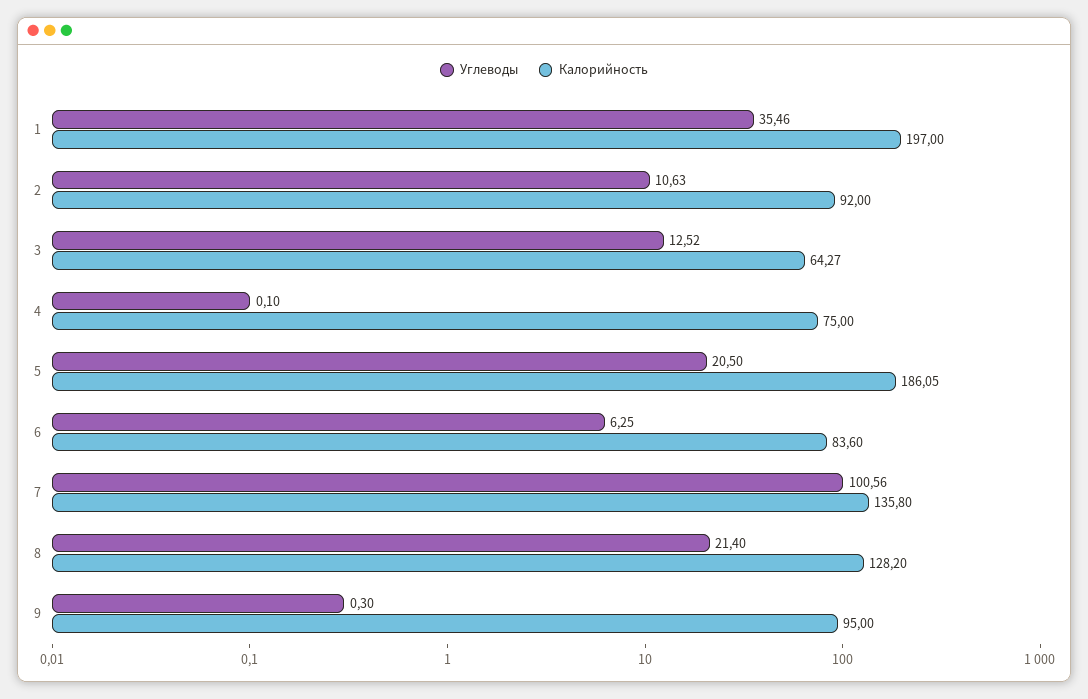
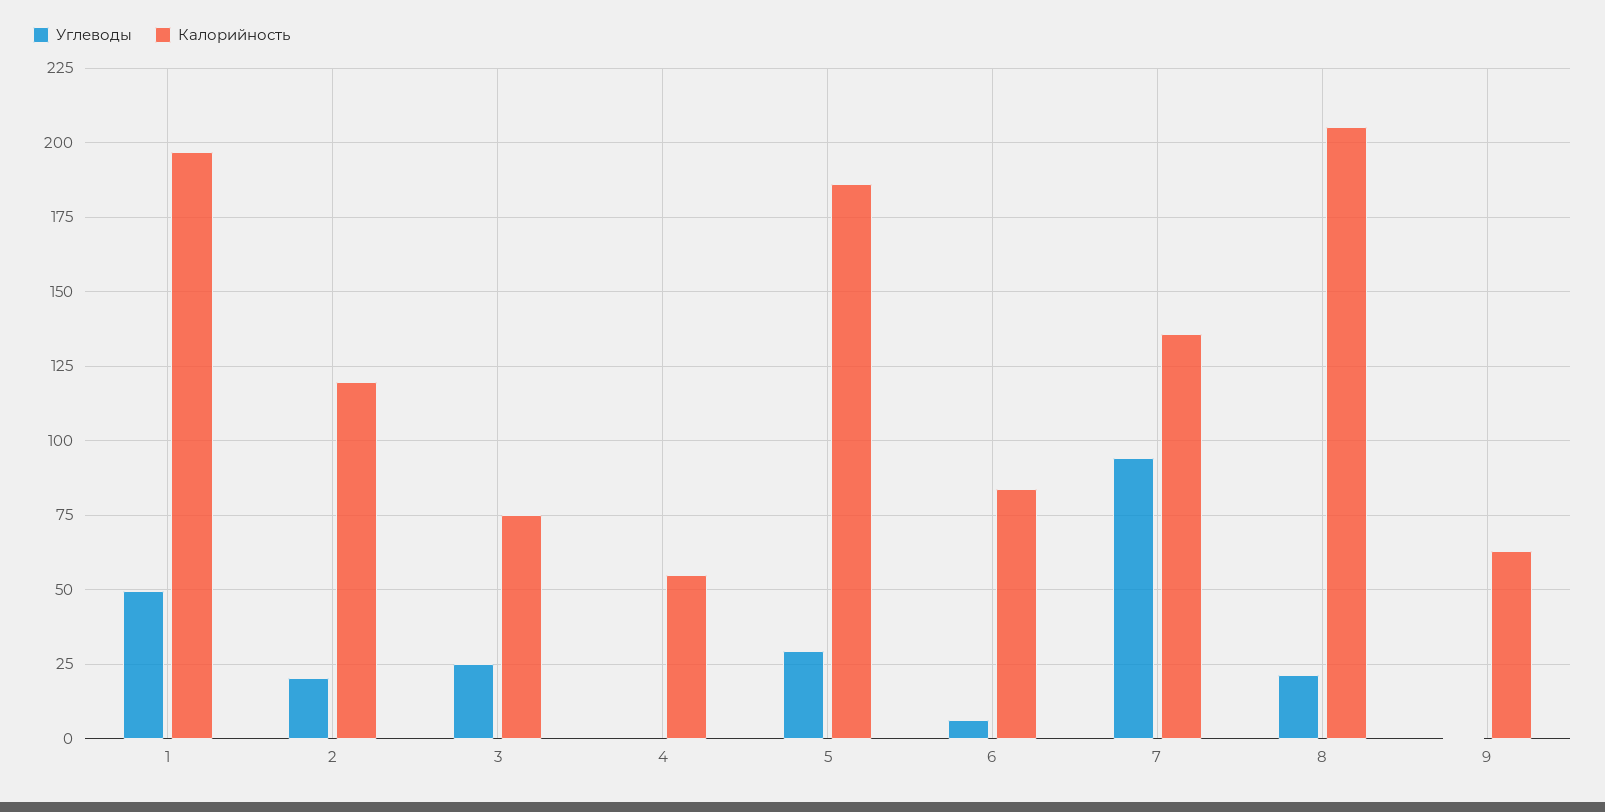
  {
    "Углеводы": {
-     "1": 35.46,
+     "1": 50,
-     "2": 10.63,
+     "2": 20,
-     "3": 12.52,
+     "3": 25,
      "4": 0.1,
-     "5": 20.5,
+     "5": 30,
      "6": 6.25,
-     "7": 100.56,
+     "7": 95,
      "8": 21.4,
      "9": 0.3
    },
    "Калорийность": {
      "1": 197,
-     "2": 92,
+     "2": 120,
-     "3": 64.27,
+     "3": 75,
-     "4": 75,
+     "4": 55,
      "5": 186.05,
      "6": 83.6,
      "7": 135.8,
-     "8": 128.2,
+     "8": 205,
-     "9": 95
+     "9": 62.5
    }
  }

